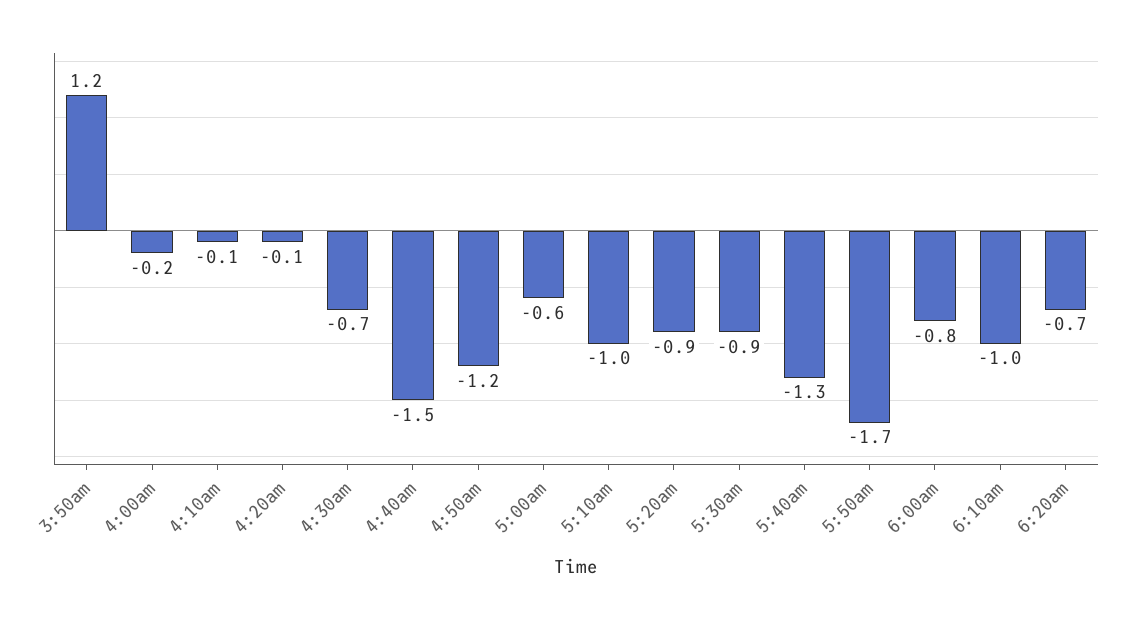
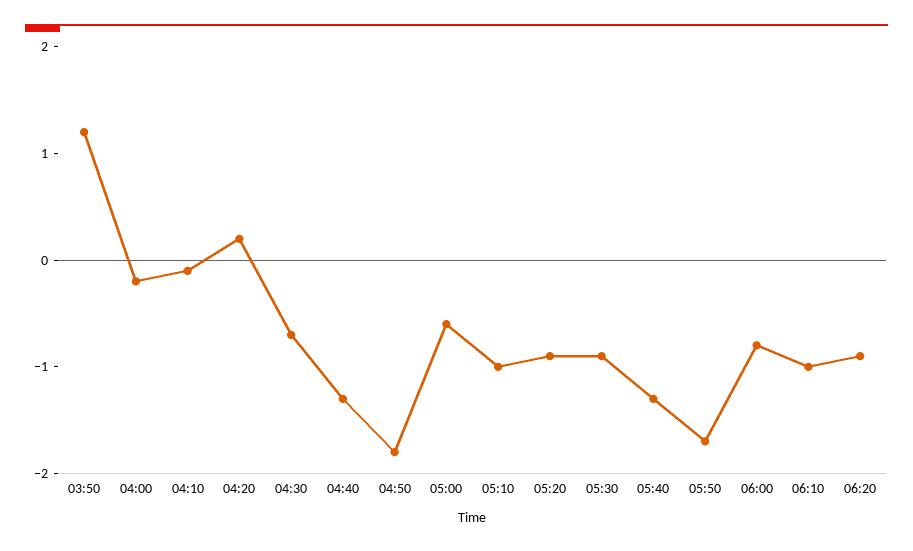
  {
    "3:50am": 1.2,
    "4:00am": -0.2,
    "4:10am": -0.1,
-   "4:20am": -0.1,
+   "4:20am": 0.2,
    "4:30am": -0.7,
-   "4:40am": -1.5,
+   "4:40am": -1.3,
-   "4:50am": -1.2,
+   "4:50am": -1.8,
    "5:00am": -0.6,
    "5:10am": -1,
    "5:20am": -0.9,
    "5:30am": -0.9,
    "5:40am": -1.3,
    "5:50am": -1.7,
    "6:00am": -0.8,
    "6:10am": -1,
-   "6:20am": -0.7
+   "6:20am": -0.9
  }

